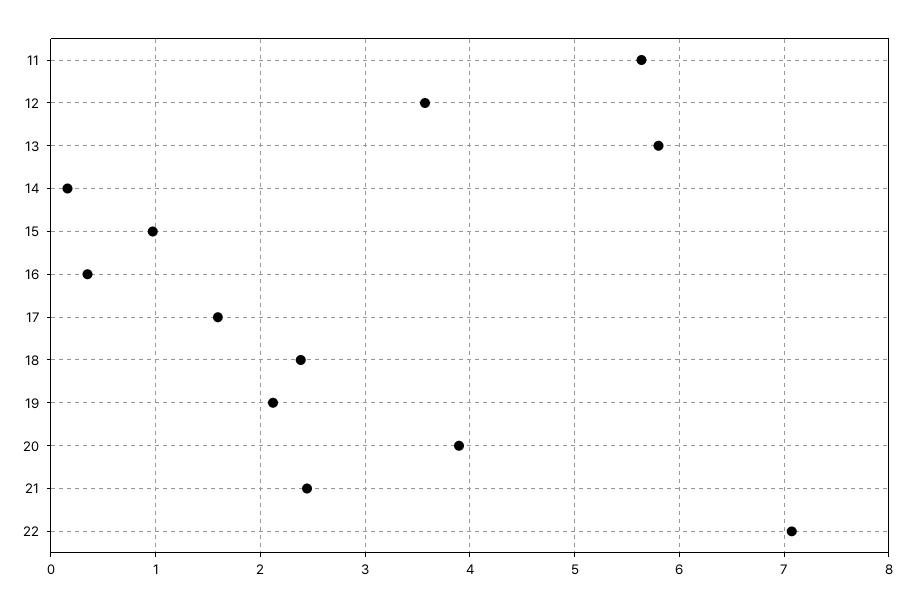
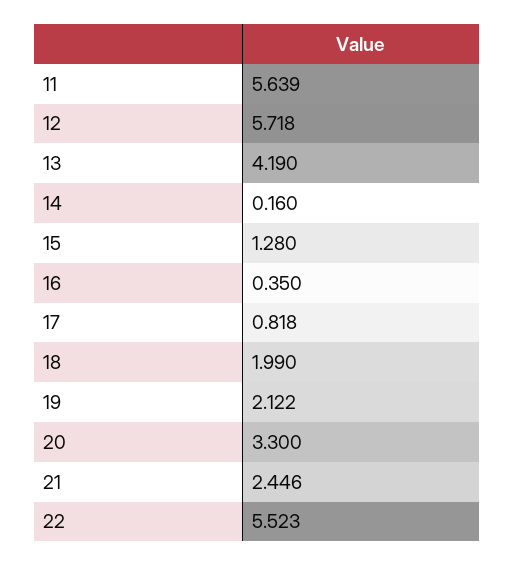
  {
    "11": 5.639,
-   "12": 3.6,
+   "12": 5.718,
-   "13": 5.8,
+   "13": 4.19,
    "14": 0.16,
-   "15": 1,
+   "15": 1.28,
    "16": 0.35,
-   "17": 1.6,
+   "17": 0.818,
-   "18": 2.4,
+   "18": 1.99,
    "19": 2.122,
-   "20": 3.9,
+   "20": 3.3,
    "21": 2.446,
-   "22": 7.1
+   "22": 5.523
  }

